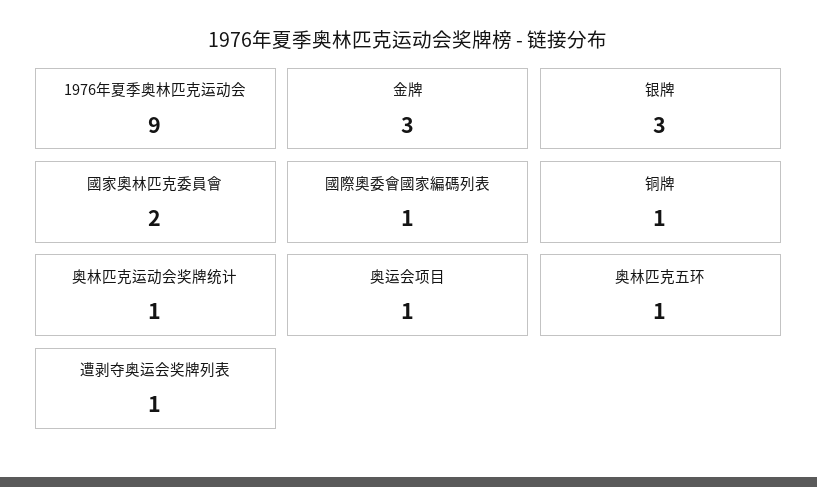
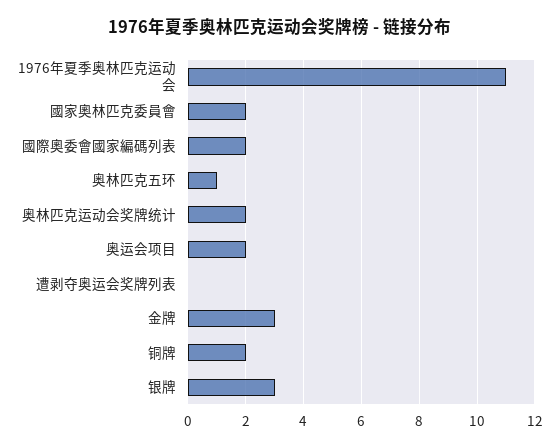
  {
-   "1976年夏季奥林匹克运动会": 9,
+   "1976年夏季奥林匹克运动会": 11,
    "金牌": 3,
    "银牌": 3,
    "國家奧林匹克委員會": 2,
-   "國際奧委會國家編碼列表": 1,
+   "國際奧委會國家編碼列表": 2,
-   "铜牌": 1,
+   "铜牌": 2,
-   "奥林匹克运动会奖牌统计": 1,
+   "奥林匹克运动会奖牌统计": 2,
-   "奥运会项目": 1,
+   "奥运会项目": 2,
    "奥林匹克五环": 1,
-   "遭剥夺奥运会奖牌列表": 1
+   "遭剥夺奥运会奖牌列表": 0
  }

